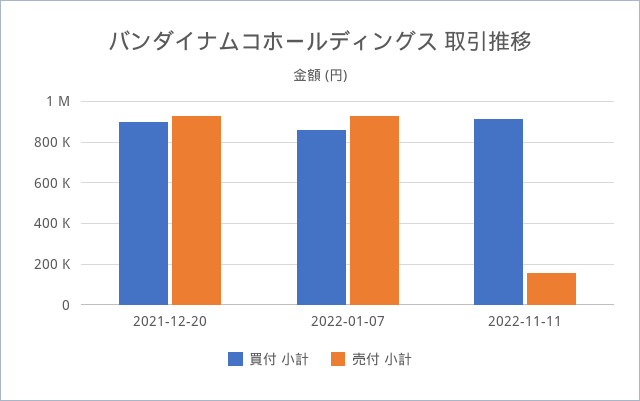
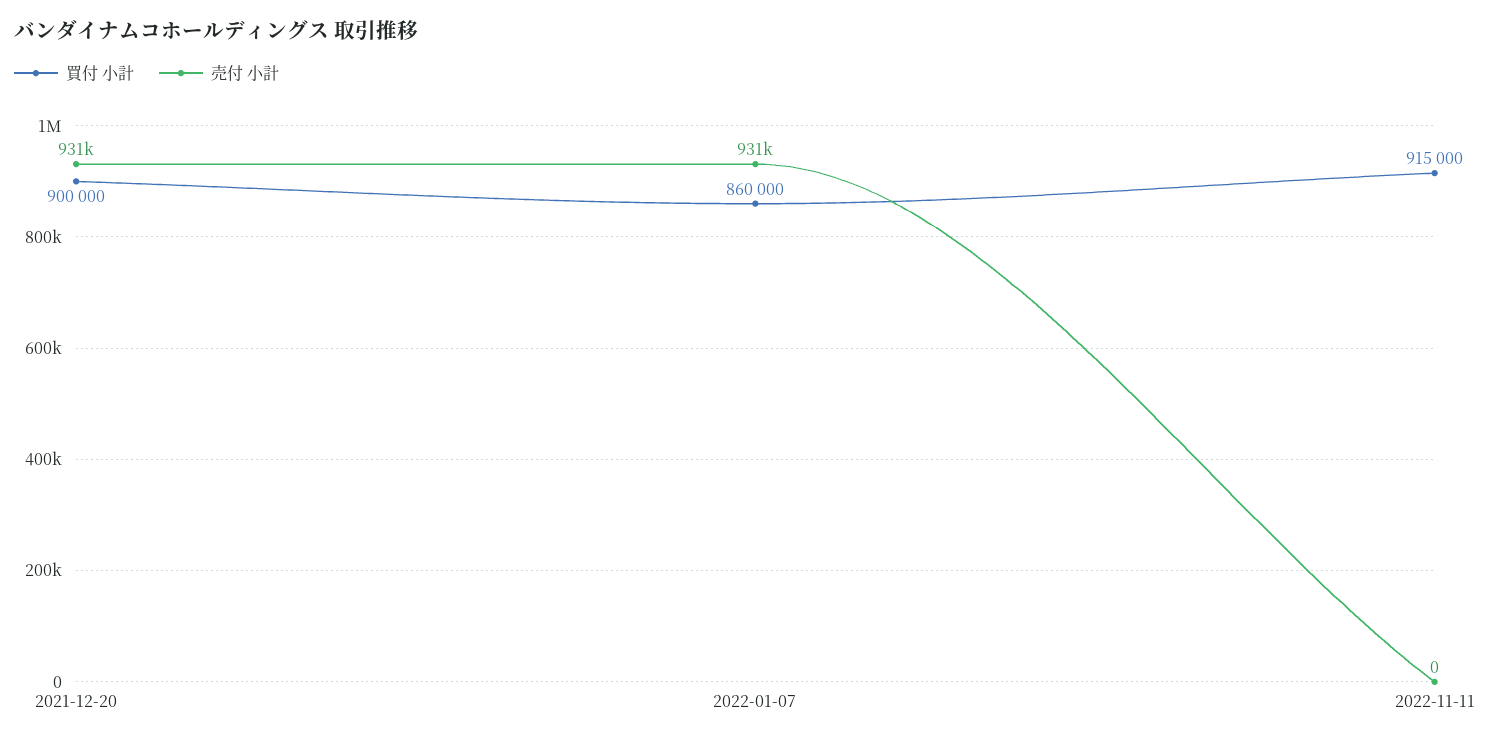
  {
    "買付 小計": {
      "2021-12-20": 900000,
      "2022-01-07": 860000,
      "2022-11-11": 915000
    },
    "売付 小計": {
      "2021-12-20": 931000,
      "2022-01-07": 931000,
-     "2022-11-11": 150000
+     "2022-11-11": 0
    }
  }

